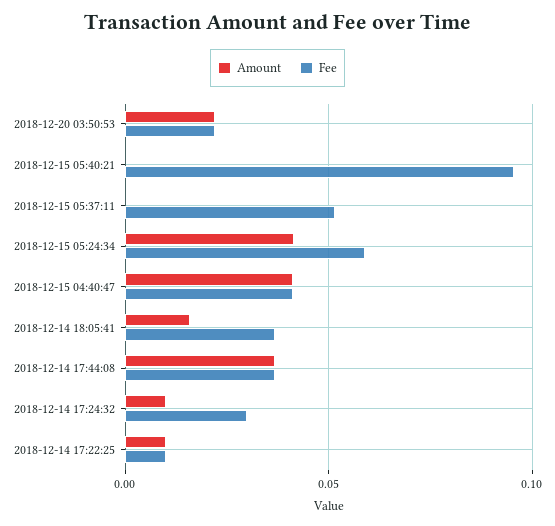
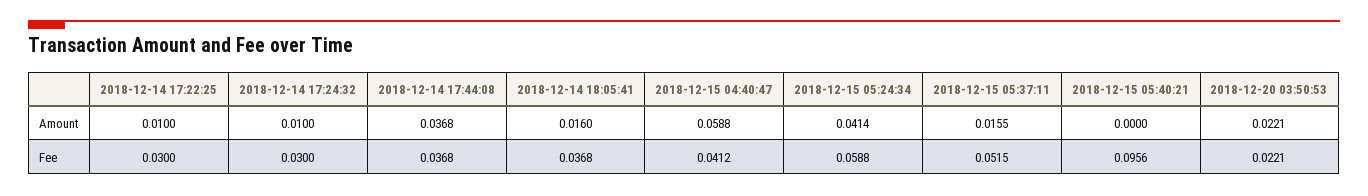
  {
    "Amount": {
      "2018-12-20 03:50:53": 0.0221,
      "2018-12-15 05:40:21": 0,
-     "2018-12-15 05:37:11": 0,
+     "2018-12-15 05:37:11": 0.0155,
      "2018-12-15 05:24:34": 0.0414,
-     "2018-12-15 04:40:47": 0.04,
+     "2018-12-15 04:40:47": 0.0588,
      "2018-12-14 18:05:41": 0.016,
      "2018-12-14 17:44:08": 0.0368,
      "2018-12-14 17:24:32": 0.01,
      "2018-12-14 17:22:25": 0.01
    },
    "Fee": {
      "2018-12-20 03:50:53": 0.0221,
      "2018-12-15 05:40:21": 0.0956,
      "2018-12-15 05:37:11": 0.0515,
      "2018-12-15 05:24:34": 0.0588,
      "2018-12-15 04:40:47": 0.0412,
      "2018-12-14 18:05:41": 0.0368,
      "2018-12-14 17:44:08": 0.0368,
      "2018-12-14 17:24:32": 0.03,
-     "2018-12-14 17:22:25": 0.01
+     "2018-12-14 17:22:25": 0.03
    }
  }

